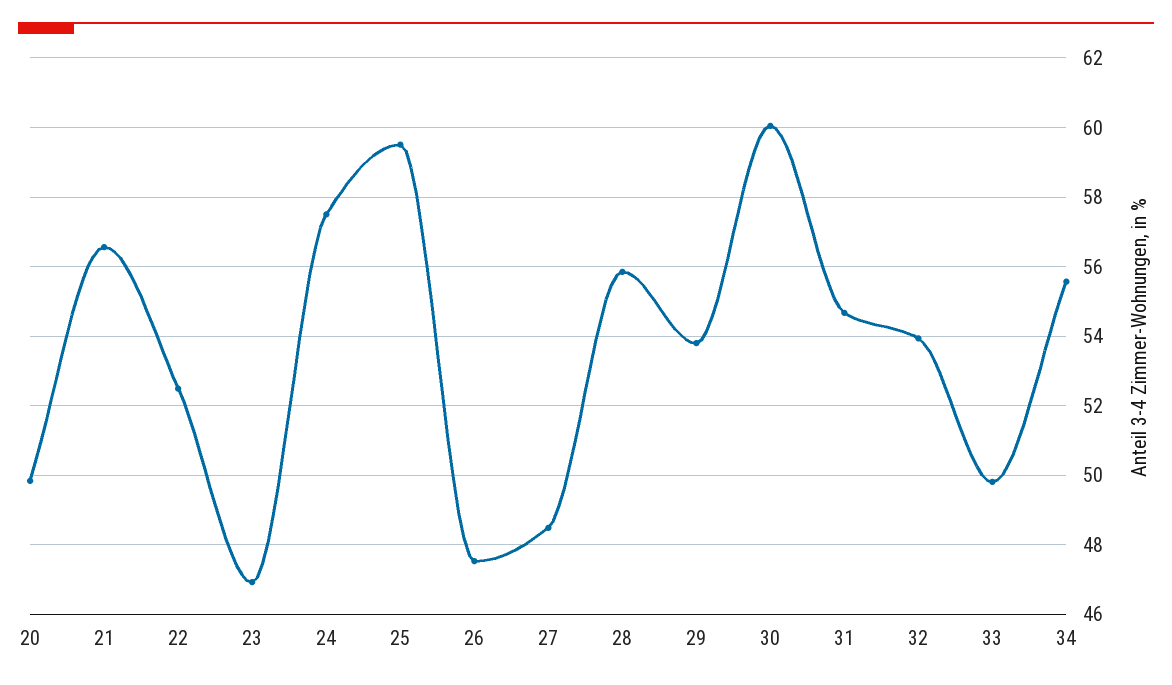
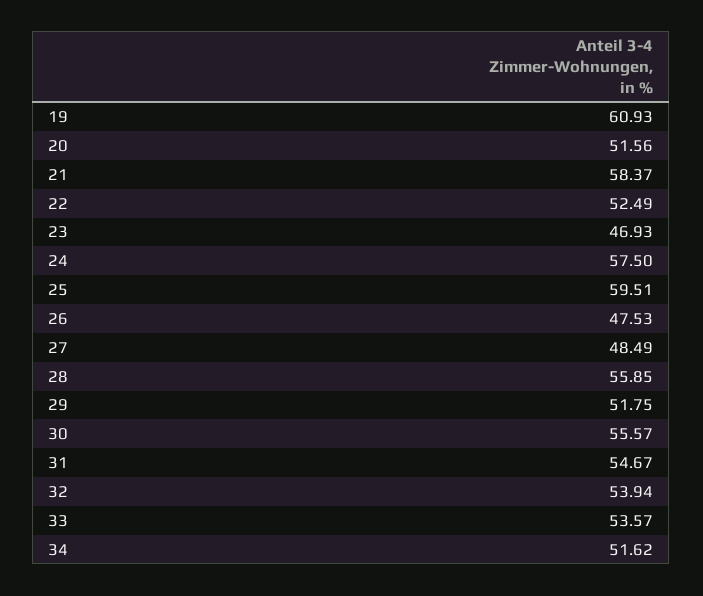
  {
-   "20": 49.8,
+   "20": 51.56,
-   "21": 56.6,
+   "21": 58.37,
    "22": 52.49,
    "23": 46.93,
    "24": 57.5,
    "25": 59.51,
    "26": 47.53,
    "27": 48.49,
    "28": 55.85,
-   "29": 53.8,
+   "29": 51.75,
-   "30": 60,
+   "30": 55.57,
    "31": 54.67,
    "32": 53.94,
-   "33": 49.8,
+   "33": 53.57,
-   "34": 55.6
+   "34": 51.62,
+   "19": 60.93
  }

